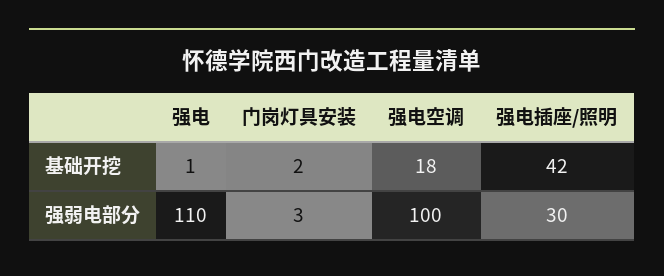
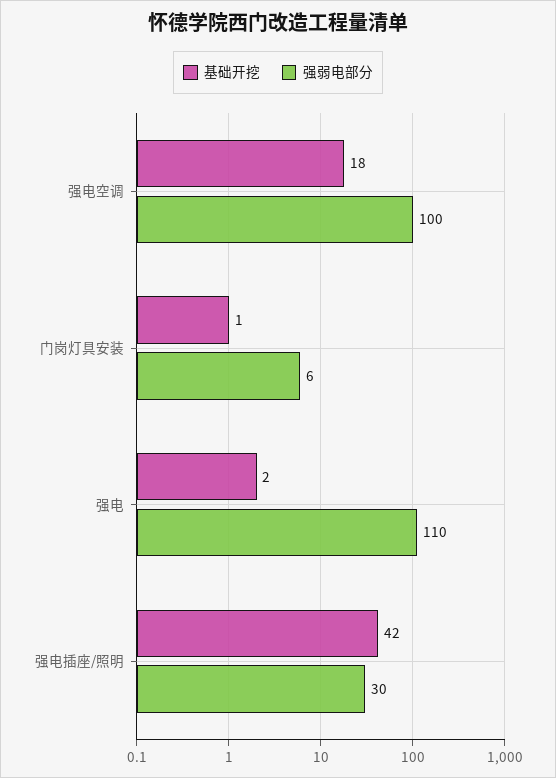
  {
    "基础开挖": {
-     "强电": 1,
+     "强电": 2,
-     "门岗灯具安装": 2,
+     "门岗灯具安装": 1,
      "强电空调": 18,
      "强电插座/照明": 42
    },
    "强弱电部分": {
      "强电": 110,
-     "门岗灯具安装": 3,
+     "门岗灯具安装": 6,
      "强电空调": 100,
      "强电插座/照明": 30
    }
  }

